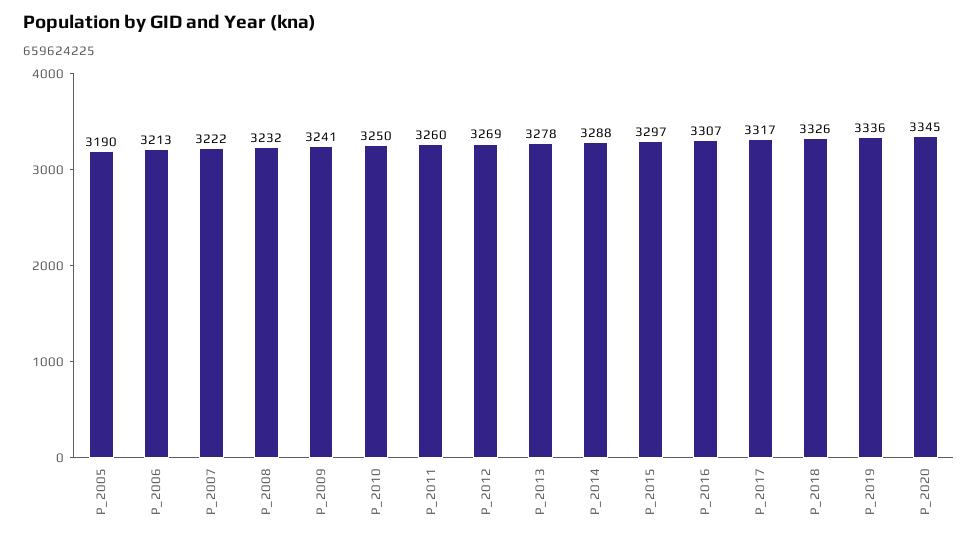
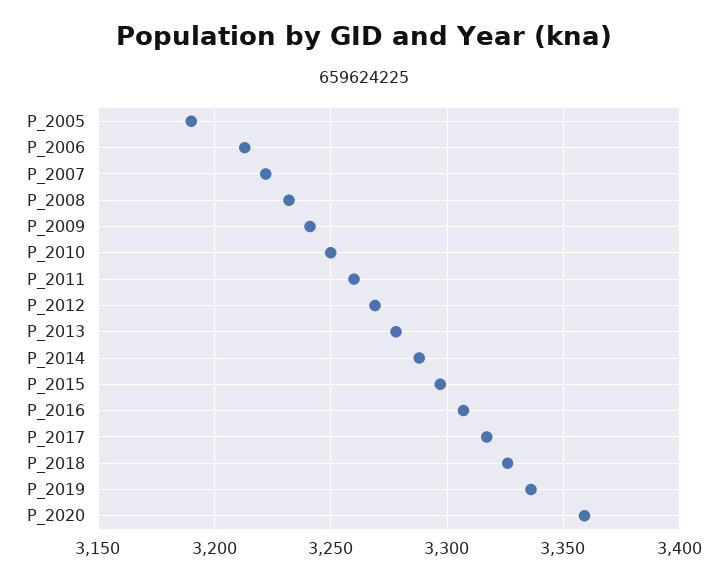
  {
    "P_2005": 3190,
    "P_2006": 3213,
    "P_2007": 3222,
    "P_2008": 3232,
    "P_2009": 3241,
    "P_2010": 3250,
    "P_2011": 3260,
    "P_2012": 3269,
    "P_2013": 3278,
    "P_2014": 3288,
    "P_2015": 3297,
    "P_2016": 3307,
    "P_2017": 3317,
    "P_2018": 3326,
    "P_2019": 3336,
-   "P_2020": 3345
+   "P_2020": 3360
  }

